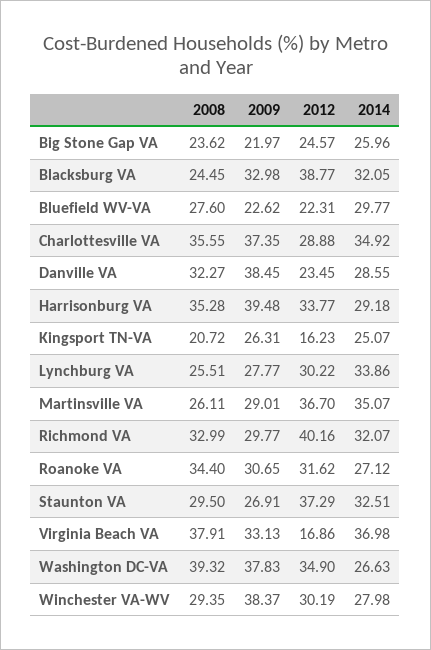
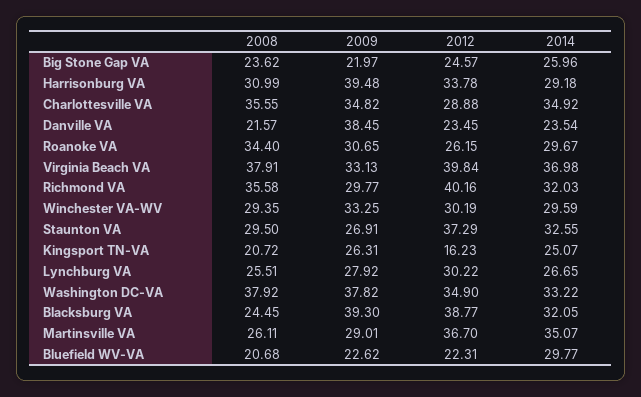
  {
    "2008": {
      "Big Stone Gap VA": 23.62,
      "Blacksburg VA": 24.45,
-     "Bluefield WV-VA": 27.6,
+     "Bluefield WV-VA": 20.68,
      "Charlottesville VA": 35.55,
-     "Danville VA": 32.27,
+     "Danville VA": 21.57,
-     "Harrisonburg VA": 35.28,
+     "Harrisonburg VA": 30.99,
      "Kingsport TN-VA": 20.72,
      "Lynchburg VA": 25.51,
      "Martinsville VA": 26.11,
-     "Richmond VA": 32.99,
+     "Richmond VA": 35.58,
      "Roanoke VA": 34.4,
      "Staunton VA": 29.5,
      "Virginia Beach VA": 37.91,
-     "Washington DC-VA": 39.32,
+     "Washington DC-VA": 37.92,
      "Winchester VA-WV": 29.35
    },
    "2009": {
      "Big Stone Gap VA": 21.97,
-     "Blacksburg VA": 32.98,
+     "Blacksburg VA": 39.3,
      "Bluefield WV-VA": 22.62,
-     "Charlottesville VA": 37.35,
+     "Charlottesville VA": 34.82,
      "Danville VA": 38.45,
      "Harrisonburg VA": 39.48,
      "Kingsport TN-VA": 26.31,
-     "Lynchburg VA": 27.77,
+     "Lynchburg VA": 27.92,
      "Martinsville VA": 29.01,
      "Richmond VA": 29.77,
      "Roanoke VA": 30.65,
      "Staunton VA": 26.91,
      "Virginia Beach VA": 33.13,
-     "Washington DC-VA": 37.83,
+     "Washington DC-VA": 37.82,
-     "Winchester VA-WV": 38.37
+     "Winchester VA-WV": 33.25
    },
    "2012": {
      "Big Stone Gap VA": 24.57,
      "Blacksburg VA": 38.77,
      "Bluefield WV-VA": 22.31,
      "Charlottesville VA": 28.88,
      "Danville VA": 23.45,
-     "Harrisonburg VA": 33.77,
+     "Harrisonburg VA": 33.78,
      "Kingsport TN-VA": 16.23,
      "Lynchburg VA": 30.22,
      "Martinsville VA": 36.7,
      "Richmond VA": 40.16,
-     "Roanoke VA": 31.62,
+     "Roanoke VA": 26.15,
      "Staunton VA": 37.29,
-     "Virginia Beach VA": 16.86,
+     "Virginia Beach VA": 39.84,
      "Washington DC-VA": 34.9,
      "Winchester VA-WV": 30.19
    },
    "2014": {
      "Big Stone Gap VA": 25.96,
      "Blacksburg VA": 32.05,
      "Bluefield WV-VA": 29.77,
      "Charlottesville VA": 34.92,
-     "Danville VA": 28.55,
+     "Danville VA": 23.54,
      "Harrisonburg VA": 29.18,
      "Kingsport TN-VA": 25.07,
-     "Lynchburg VA": 33.86,
+     "Lynchburg VA": 26.65,
      "Martinsville VA": 35.07,
-     "Richmond VA": 32.07,
+     "Richmond VA": 32.03,
-     "Roanoke VA": 27.12,
+     "Roanoke VA": 29.67,
-     "Staunton VA": 32.51,
+     "Staunton VA": 32.55,
      "Virginia Beach VA": 36.98,
-     "Washington DC-VA": 26.63,
+     "Washington DC-VA": 33.22,
-     "Winchester VA-WV": 27.98
+     "Winchester VA-WV": 29.59
    }
  }

